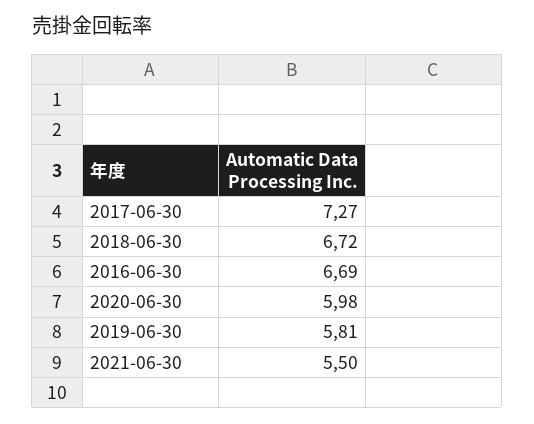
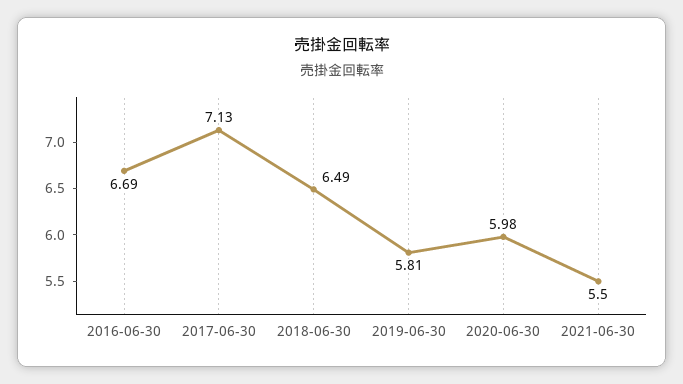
  {
-   "2017-06-30": 7.27,
+   "2017-06-30": 7.13,
-   "2018-06-30": 6.72,
+   "2018-06-30": 6.49,
    "2016-06-30": 6.69,
    "2020-06-30": 5.98,
    "2019-06-30": 5.81,
    "2021-06-30": 5.5
  }

